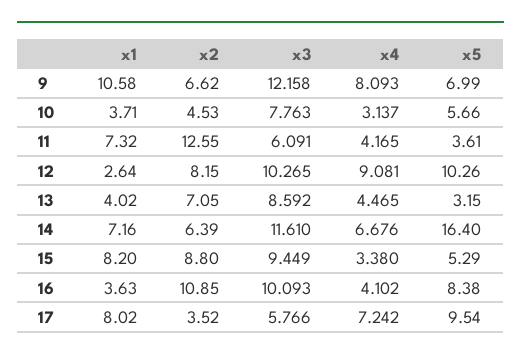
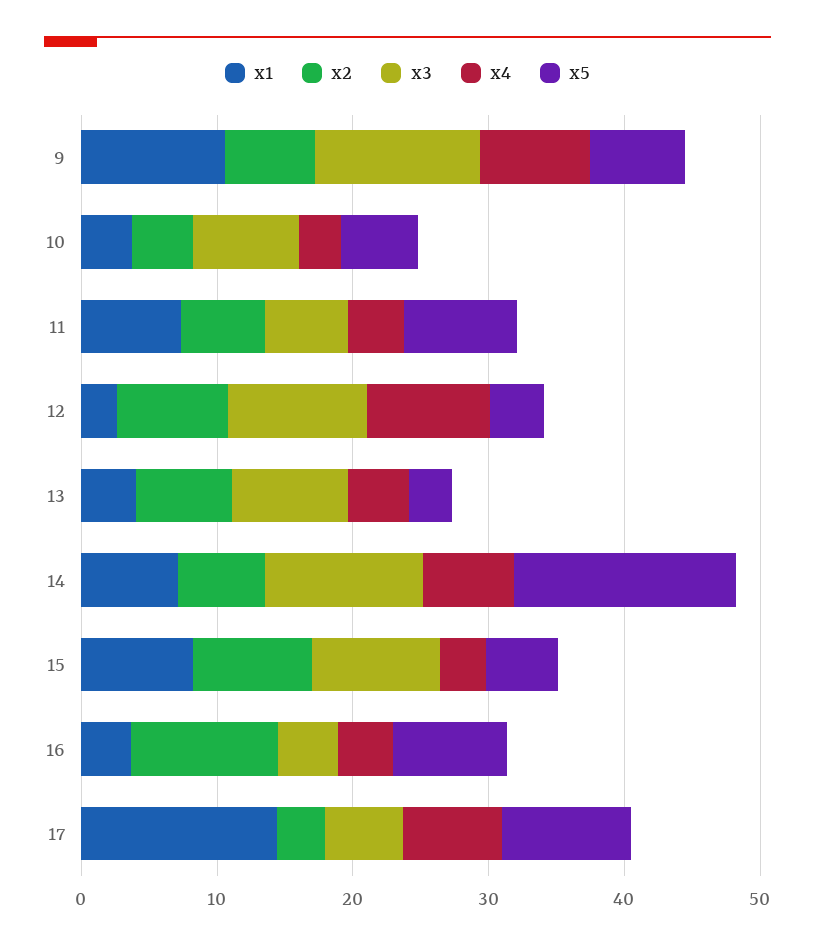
  {
    "x1": {
      "9": 10.58,
      "10": 3.71,
      "11": 7.32,
      "12": 2.64,
      "13": 4.02,
      "14": 7.16,
      "15": 8.2,
      "16": 3.63,
-     "17": 8.02
+     "17": 14
    },
    "x2": {
      "9": 6.62,
      "10": 4.53,
-     "11": 12.55,
+     "11": 6,
      "12": 8.15,
      "13": 7.05,
      "14": 6.39,
      "15": 8.8,
      "16": 10.85,
      "17": 3.52
    },
    "x3": {
      "9": 12.158,
      "10": 7.763,
      "11": 6.091,
      "12": 10.265,
      "13": 8.592,
      "14": 11.61,
      "15": 9.449,
-     "16": 10.093,
+     "16": 4,
      "17": 5.766
    },
    "x4": {
      "9": 8.093,
      "10": 3.137,
      "11": 4.165,
      "12": 9.081,
      "13": 4.465,
      "14": 6.676,
      "15": 3.38,
      "16": 4.102,
      "17": 7.242
    },
    "x5": {
      "9": 6.99,
      "10": 5.66,
-     "11": 3.61,
+     "11": 8,
-     "12": 10.26,
+     "12": 4,
      "13": 3.15,
      "14": 16.4,
      "15": 5.29,
      "16": 8.38,
      "17": 9.54
    }
  }

